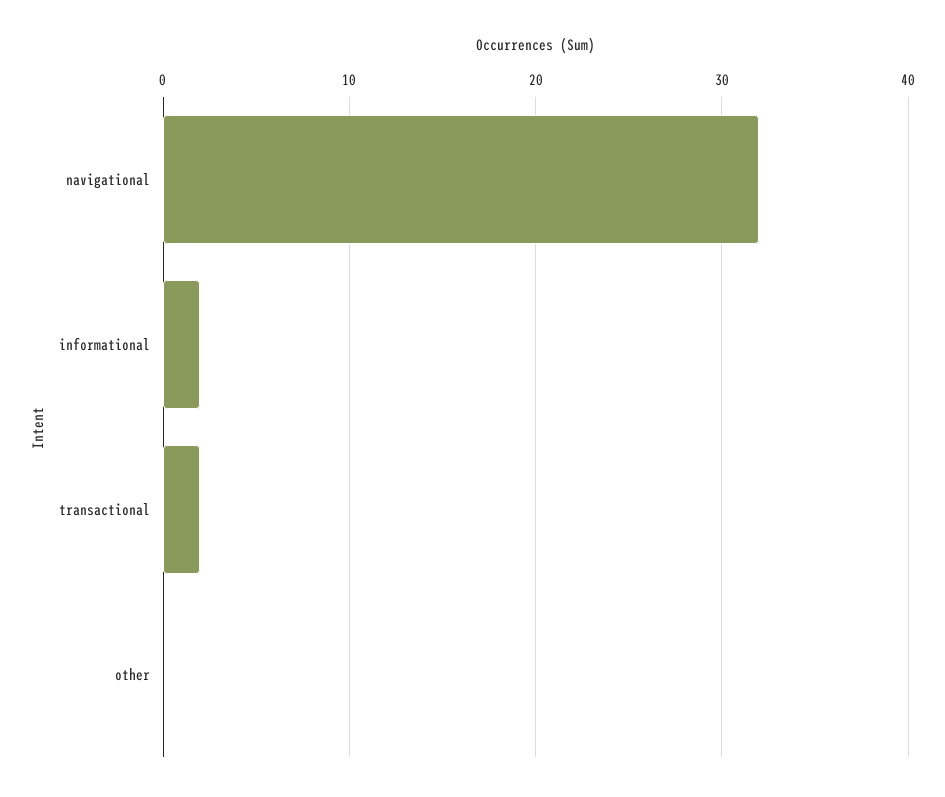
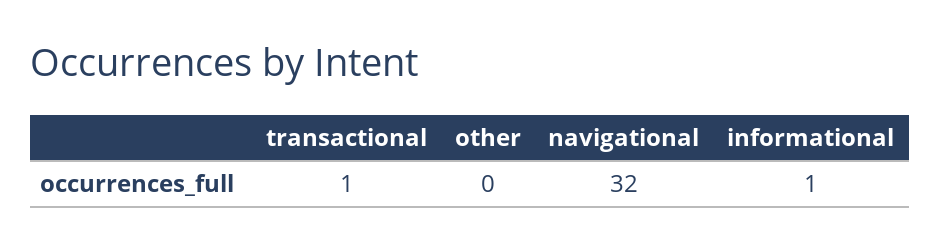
  {
    "navigational": 32,
-   "informational": 2,
+   "informational": 1,
-   "transactional": 2,
+   "transactional": 1,
    "other": 0
  }

